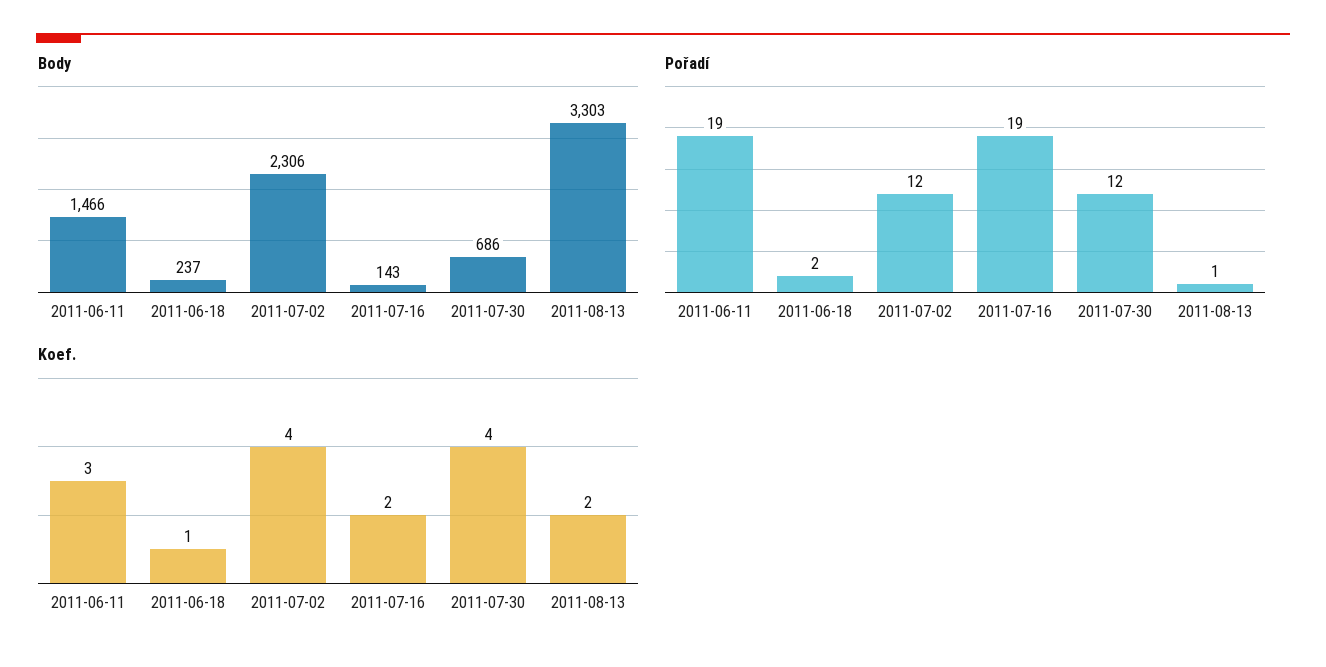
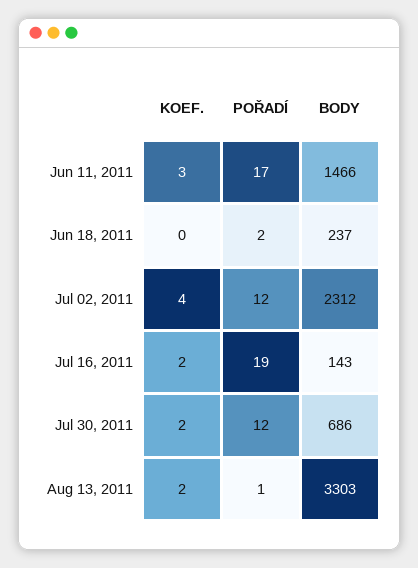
  {
    "Body": {
      "2011-06-11": 1466,
      "2011-06-18": 237,
-     "2011-07-02": 2306,
+     "2011-07-02": 2312,
      "2011-07-16": 143,
      "2011-07-30": 686,
      "2011-08-13": 3303
    },
    "Pořadí": {
-     "2011-06-11": 19,
+     "2011-06-11": 17,
      "2011-06-18": 2,
      "2011-07-02": 12,
      "2011-07-16": 19,
      "2011-07-30": 12,
      "2011-08-13": 1
    },
    "Koef.": {
      "2011-06-11": 3,
-     "2011-06-18": 1,
+     "2011-06-18": 0,
      "2011-07-02": 4,
      "2011-07-16": 2,
-     "2011-07-30": 4,
+     "2011-07-30": 2,
      "2011-08-13": 2
    }
  }

